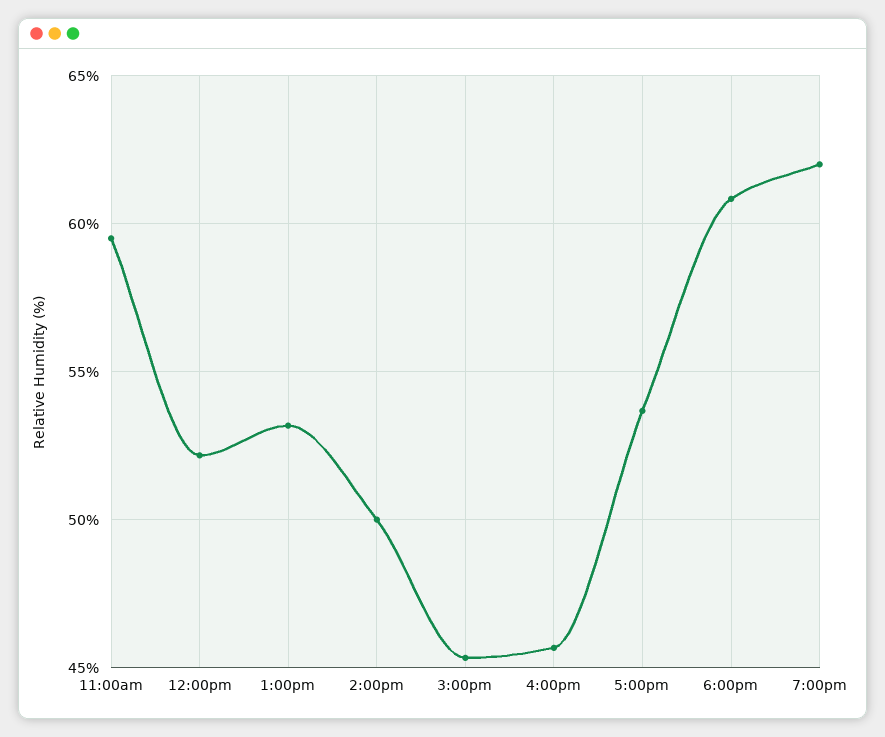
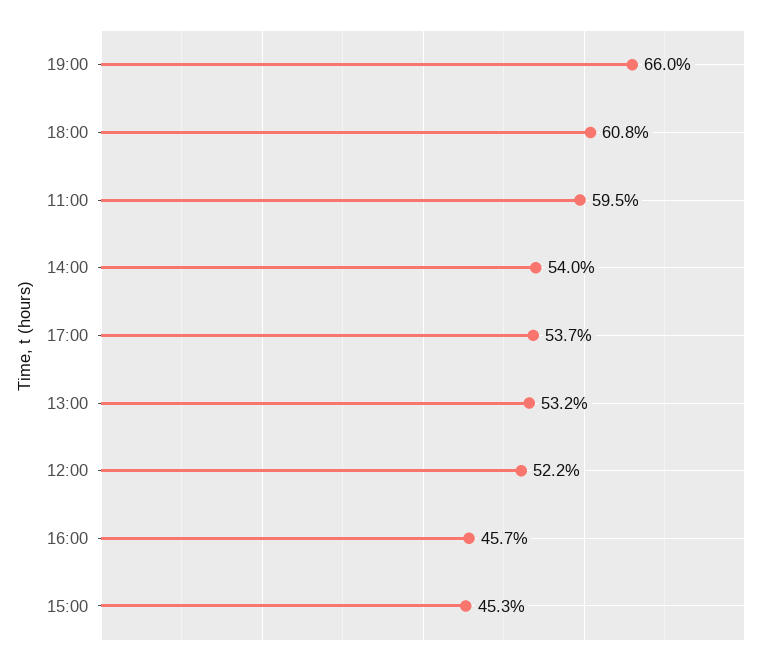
  {
    "11:00am": 59.5,
    "12:00pm": 52.2,
    "1:00pm": 53.2,
-   "2:00pm": 50,
+   "2:00pm": 54,
    "3:00pm": 45.3,
    "4:00pm": 45.7,
    "5:00pm": 53.7,
    "6:00pm": 60.8,
-   "7:00pm": 62
+   "7:00pm": 66
  }

